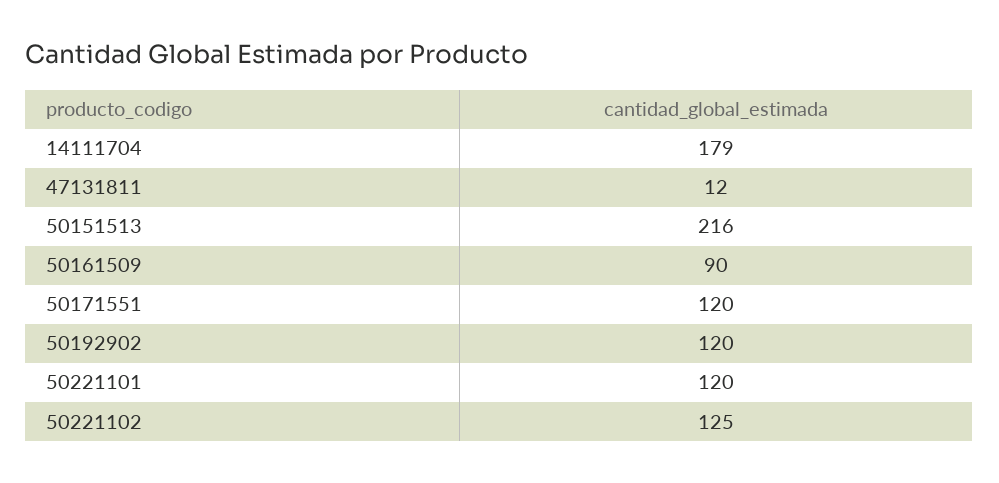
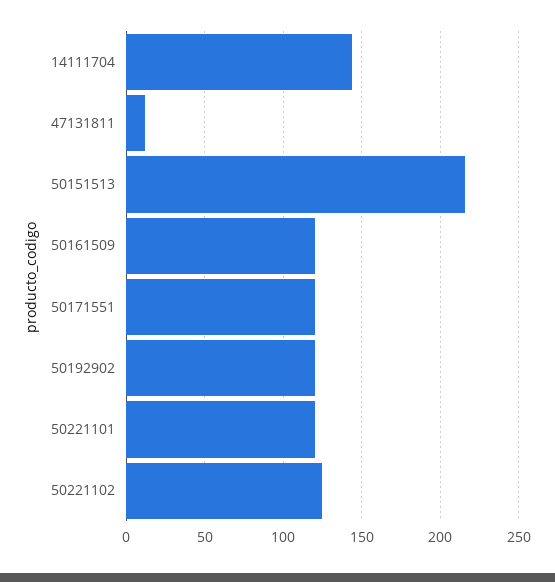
  {
-   "14111704": 179,
+   "14111704": 145,
    "47131811": 12,
    "50151513": 216,
-   "50161509": 90,
+   "50161509": 120,
    "50171551": 120,
    "50192902": 120,
    "50221101": 120,
    "50221102": 125
  }

